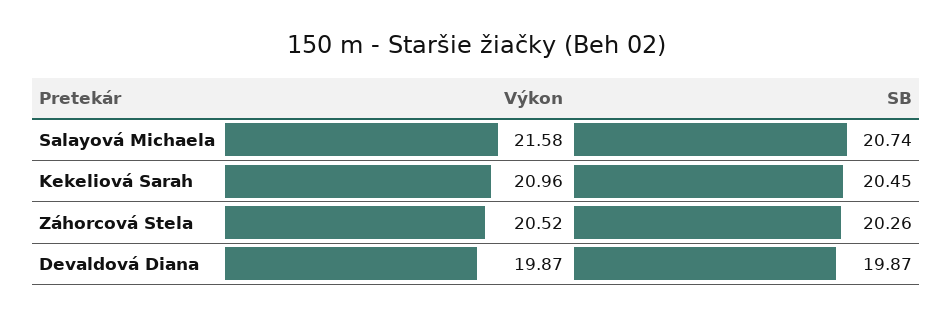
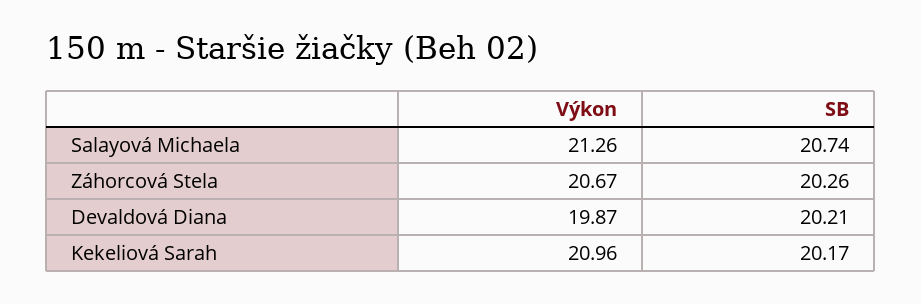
  {
    "Výkon": {
-     "Salayová Michaela": 21.58,
+     "Salayová Michaela": 21.26,
      "Kekeliová Sarah": 20.96,
-     "Záhorcová Stela": 20.52,
+     "Záhorcová Stela": 20.67,
      "Devaldová Diana": 19.87
    },
    "SB": {
      "Salayová Michaela": 20.74,
-     "Kekeliová Sarah": 20.45,
+     "Kekeliová Sarah": 20.17,
      "Záhorcová Stela": 20.26,
-     "Devaldová Diana": 19.87
+     "Devaldová Diana": 20.21
    }
  }

